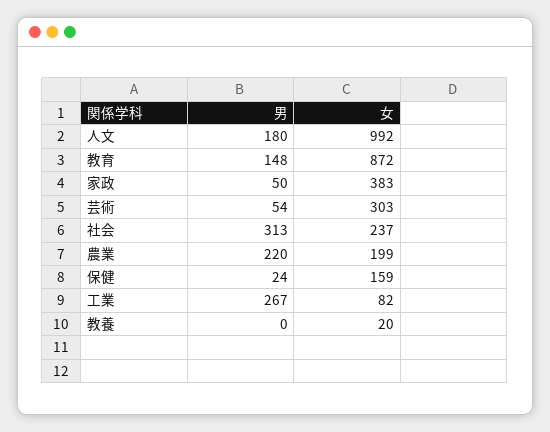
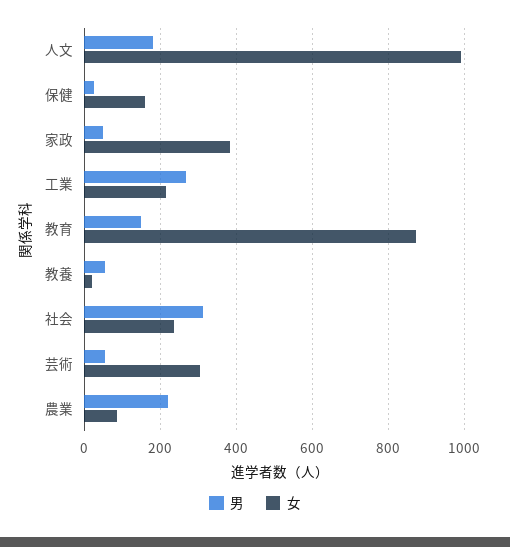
  {
    "男": {
      "人文": 180,
      "教育": 148,
      "家政": 50,
      "芸術": 54,
      "社会": 313,
      "農業": 220,
      "保健": 24,
      "工業": 267,
-     "教養": 0
+     "教養": 60
    },
    "女": {
      "人文": 992,
      "教育": 872,
      "家政": 383,
      "芸術": 303,
      "社会": 237,
-     "農業": 199,
+     "農業": 80,
      "保健": 159,
-     "工業": 82,
+     "工業": 220,
      "教養": 20
    }
  }

